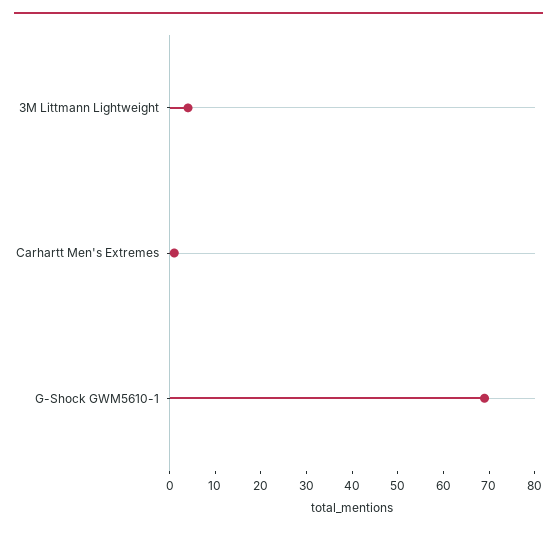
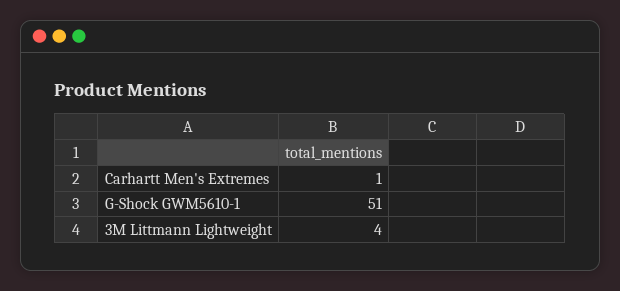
  {
    "3M Littmann Lightweight": 4,
    "Carhartt Men's Extremes": 1,
-   "G-Shock GWM5610-1": 70
+   "G-Shock GWM5610-1": 51
  }

